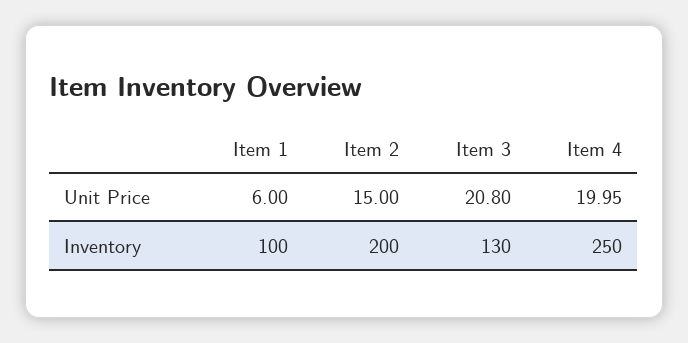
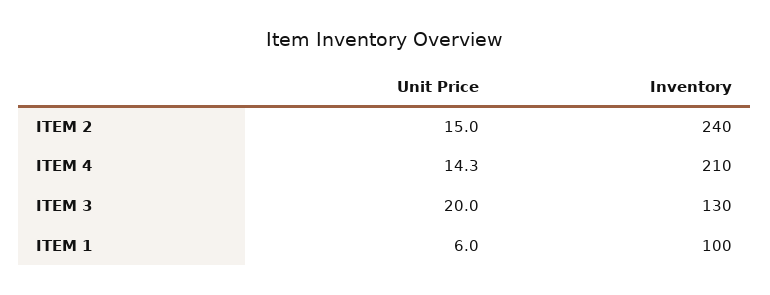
  {
    "Item 1": {
      "Unit Price": 6,
      "Inventory": 100
    },
    "Item 2": {
      "Unit Price": 15,
-     "Inventory": 200
+     "Inventory": 240
    },
    "Item 3": {
-     "Unit Price": 20.8,
+     "Unit Price": 20,
      "Inventory": 130
    },
    "Item 4": {
-     "Unit Price": 19.95,
+     "Unit Price": 14.3,
-     "Inventory": 250
+     "Inventory": 210
    }
  }

